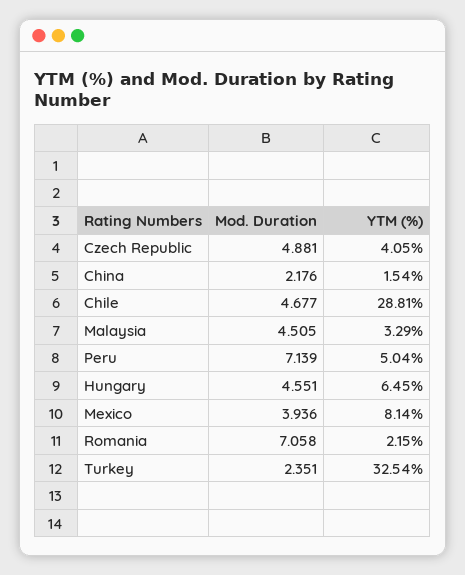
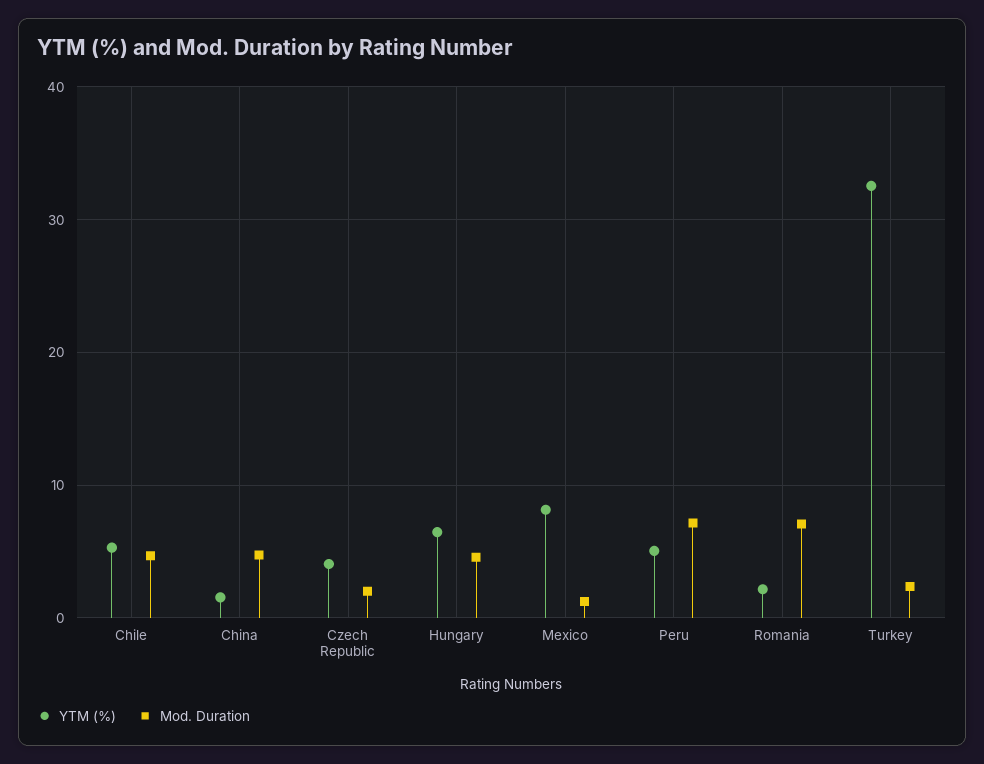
  {
    "Mod. Duration": {
-     "Czech Republic": 4.881,
+     "Czech Republic": 2,
-     "China": 2.176,
+     "China": 5,
      "Chile": 4.677,
-     "Malaysia": 4.505,
      "Peru": 7.139,
      "Hungary": 4.551,
-     "Mexico": 3.936,
+     "Mexico": 1,
      "Romania": 7.058,
      "Turkey": 2.351
    },
    "YTM (%)": {
      "Czech Republic": 4.05,
      "China": 1.54,
-     "Chile": 28.81,
+     "Chile": 5,
-     "Malaysia": 3.29,
      "Peru": 5.04,
      "Hungary": 6.45,
      "Mexico": 8.14,
      "Romania": 2.15,
      "Turkey": 32.54
    }
  }

